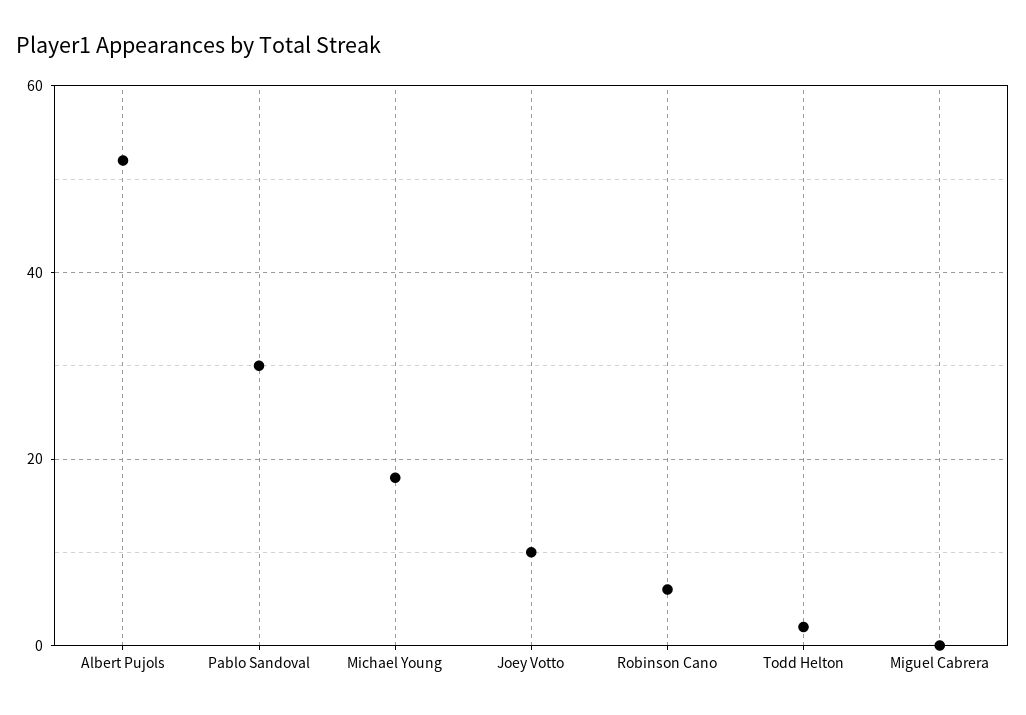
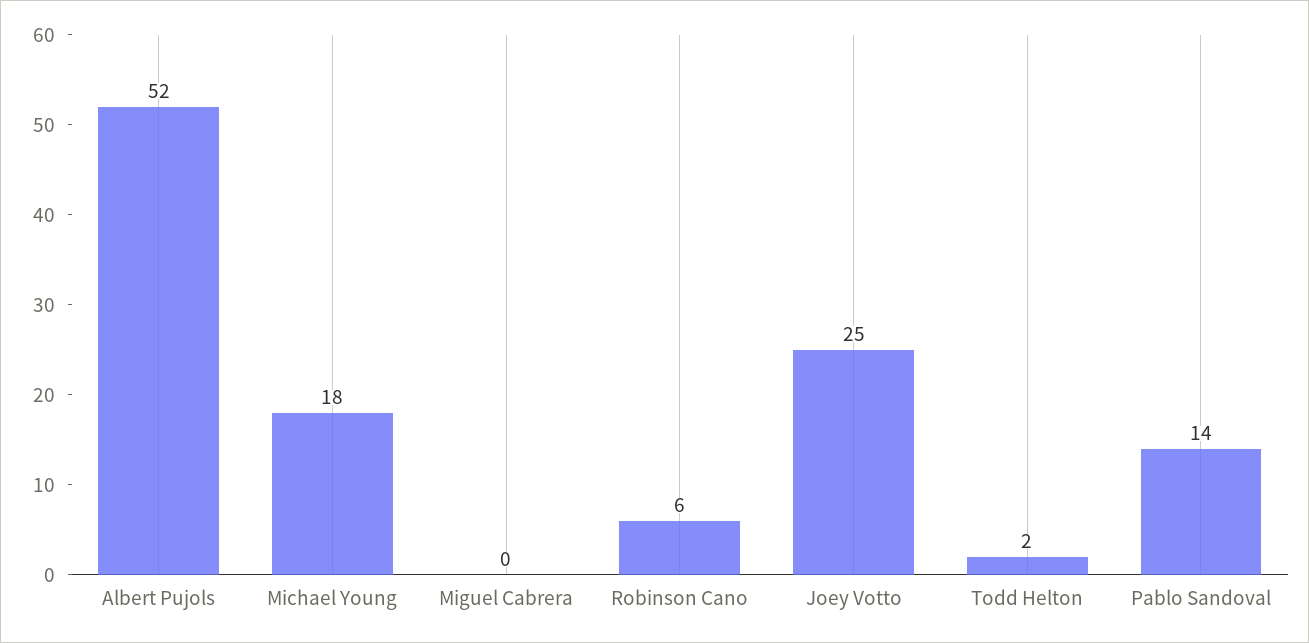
  {
    "Albert Pujols": 52,
-   "Pablo Sandoval": 30,
+   "Pablo Sandoval": 14,
    "Michael Young": 18,
-   "Joey Votto": 10,
+   "Joey Votto": 25,
    "Robinson Cano": 6,
    "Todd Helton": 2,
    "Miguel Cabrera": 0
  }

